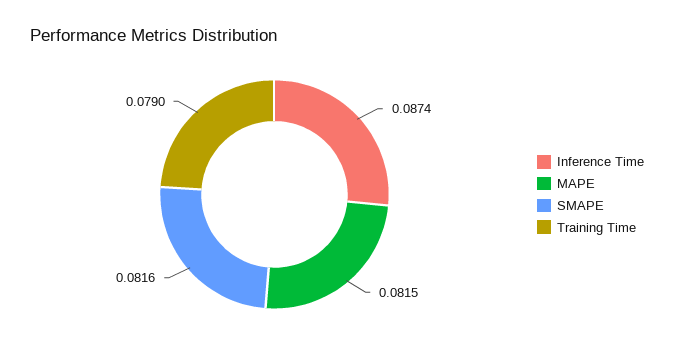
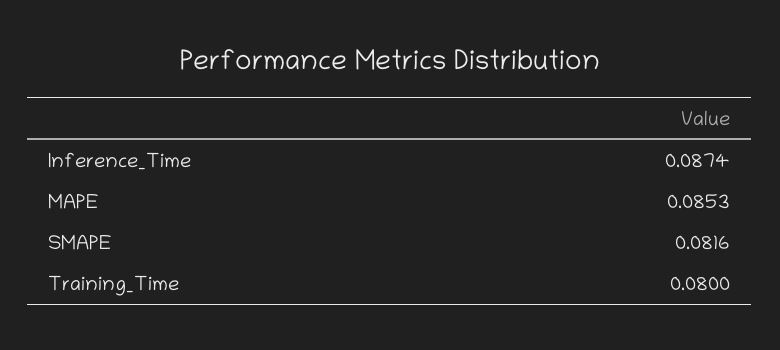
  {
    "Inference Time": 0.0874,
-   "MAPE": 0.0815,
+   "MAPE": 0.0853,
    "SMAPE": 0.0816,
-   "Training Time": 0.079
+   "Training Time": 0.08
  }

